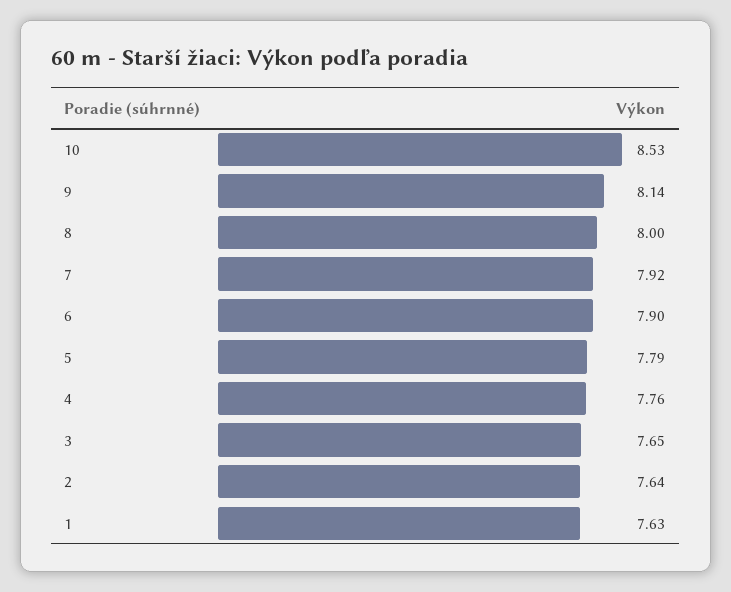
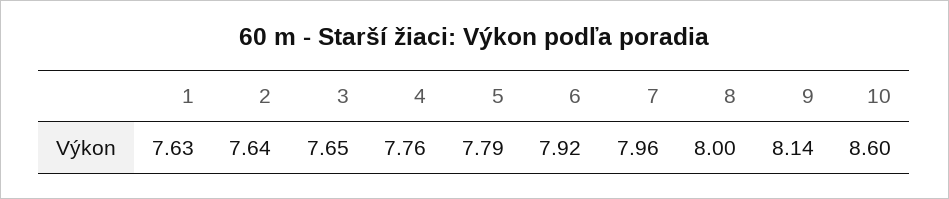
  {
-   "10": 8.53,
+   "10": 8.6,
    "9": 8.14,
    "8": 8,
-   "7": 7.92,
+   "7": 7.96,
-   "6": 7.9,
+   "6": 7.92,
    "5": 7.79,
    "4": 7.76,
    "3": 7.65,
    "2": 7.64,
    "1": 7.63
  }

